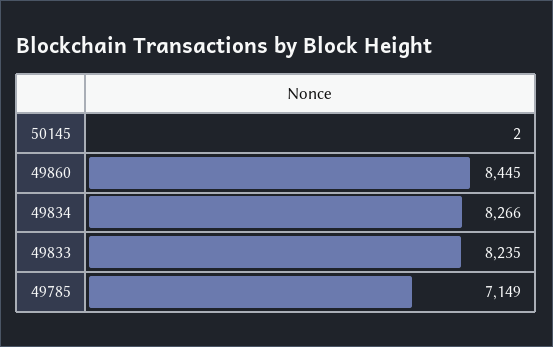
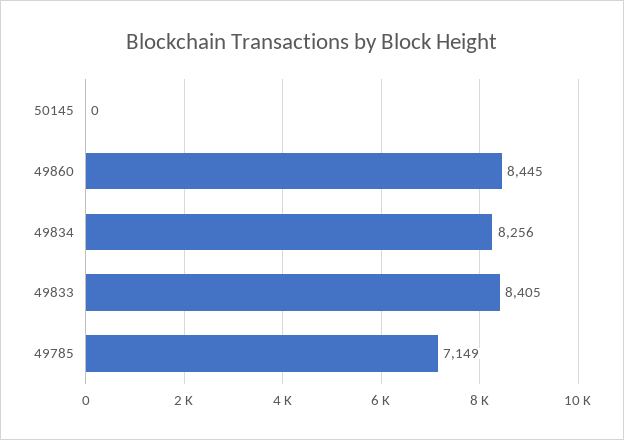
  {
-   "50145": 2,
+   "50145": 0,
    "49860": 8445,
-   "49834": 8266,
+   "49834": 8256,
-   "49833": 8235,
+   "49833": 8405,
    "49785": 7149
  }

